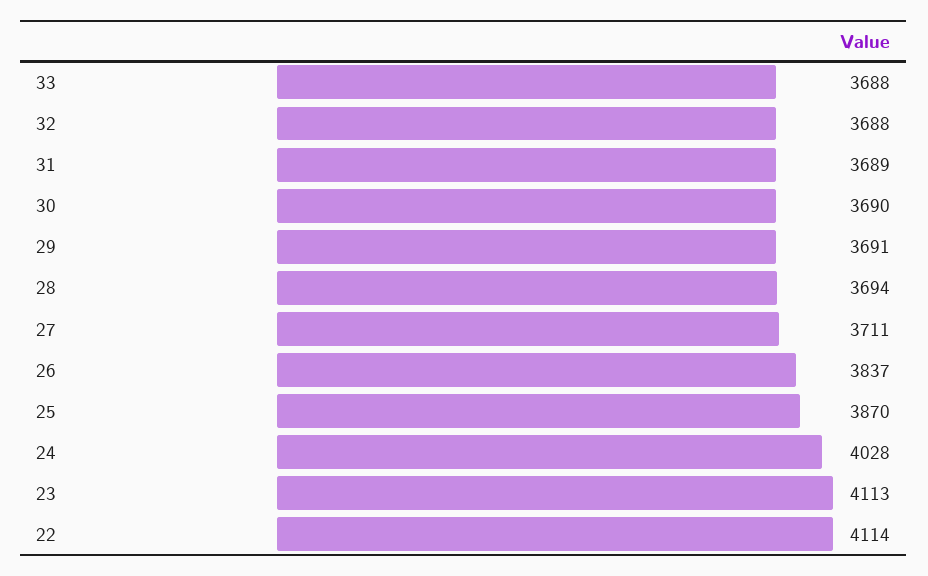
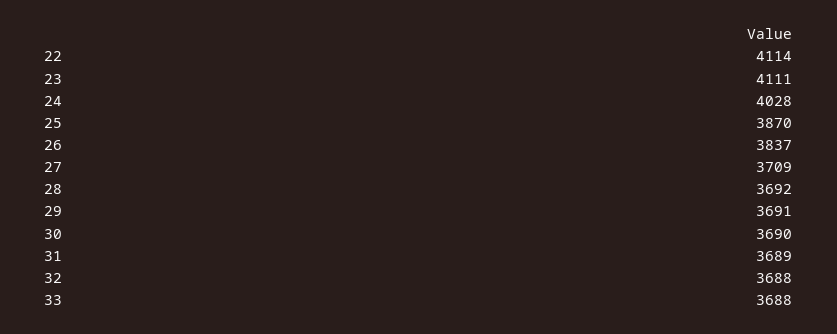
  {
    "33": 3688,
    "32": 3688,
    "31": 3689,
    "30": 3690,
    "29": 3691,
-   "28": 3694,
+   "28": 3692,
-   "27": 3711,
+   "27": 3709,
    "26": 3837,
    "25": 3870,
    "24": 4028,
-   "23": 4113,
+   "23": 4111,
    "22": 4114
  }

